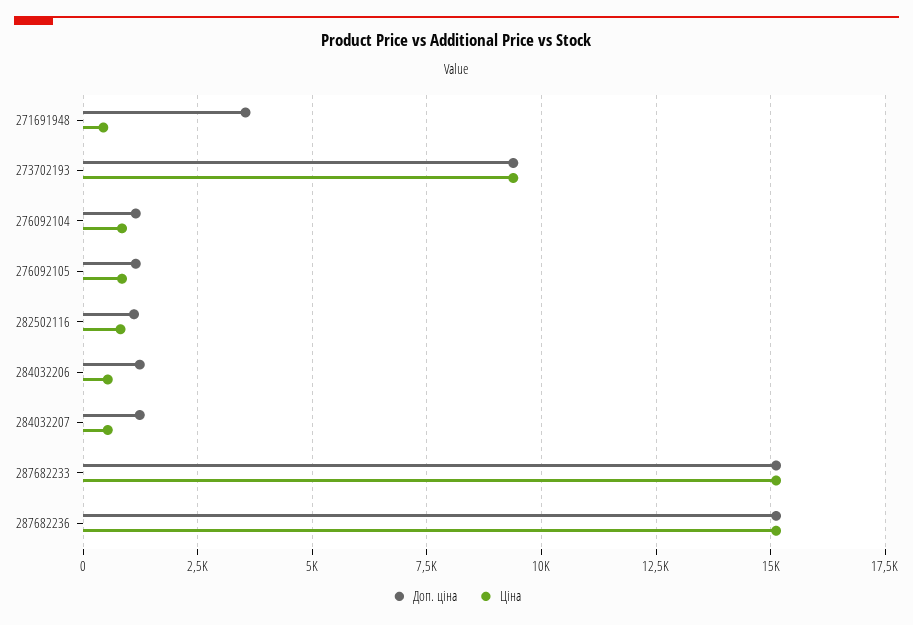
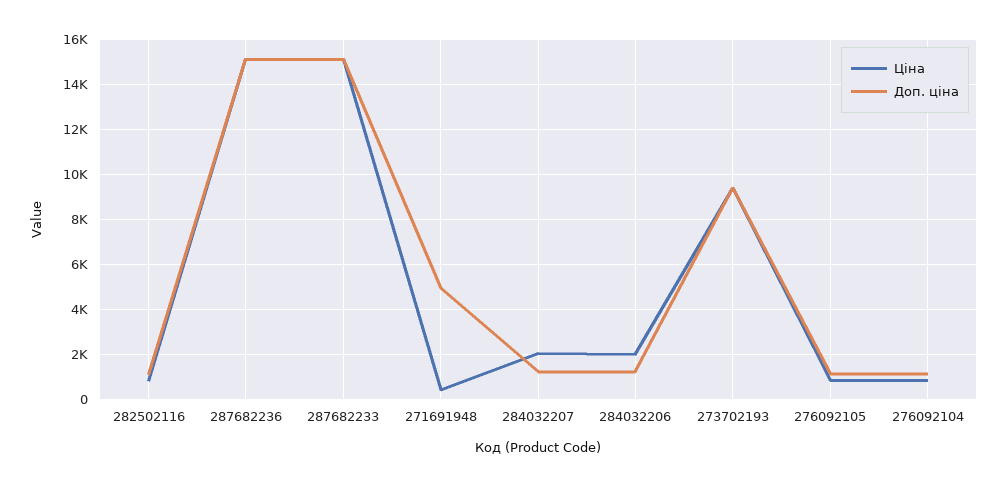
  {
    "Доп. ціна": {
-     "271691948": 3500,
+     "271691948": 5000,
      "273702193": 9500,
      "276092104": 1250,
      "276092105": 1250,
      "282502116": 1000,
      "284032206": 1250,
      "284032207": 1250,
      "287682233": 15000,
      "287682236": 15000
    },
    "Ціна": {
      "271691948": 500,
      "273702193": 9500,
      "276092104": 750,
      "276092105": 750,
      "282502116": 750,
-     "284032206": 500,
+     "284032206": 2000,
-     "284032207": 500,
+     "284032207": 2000,
      "287682233": 15000,
      "287682236": 15000
    }
  }

